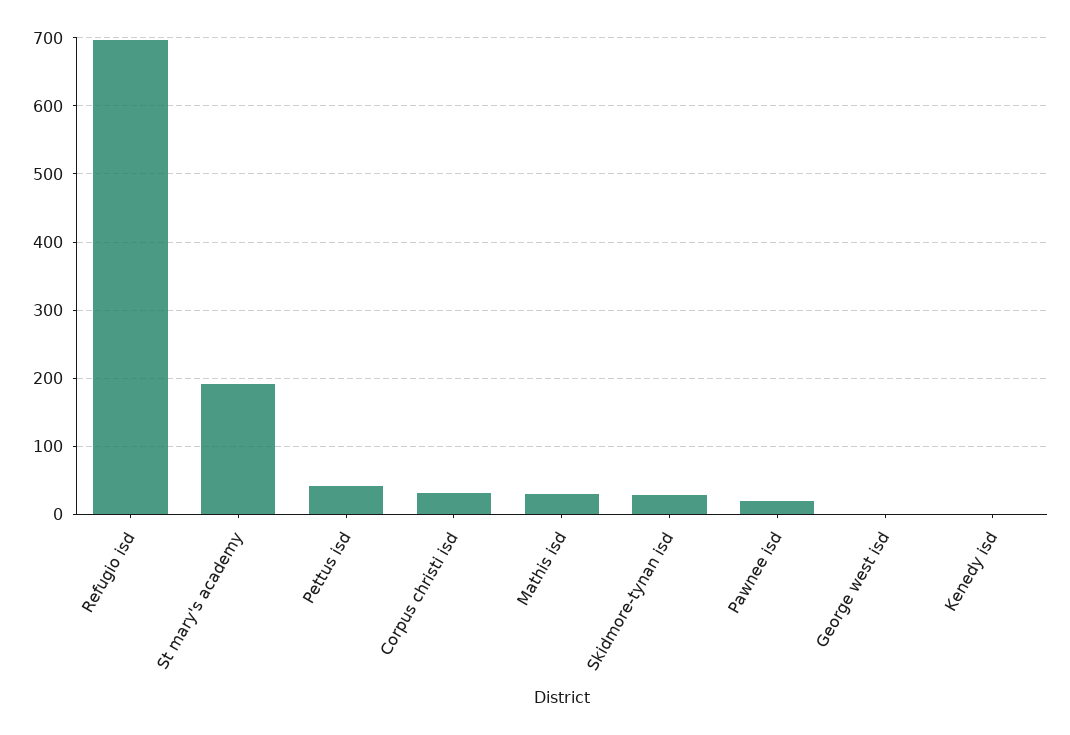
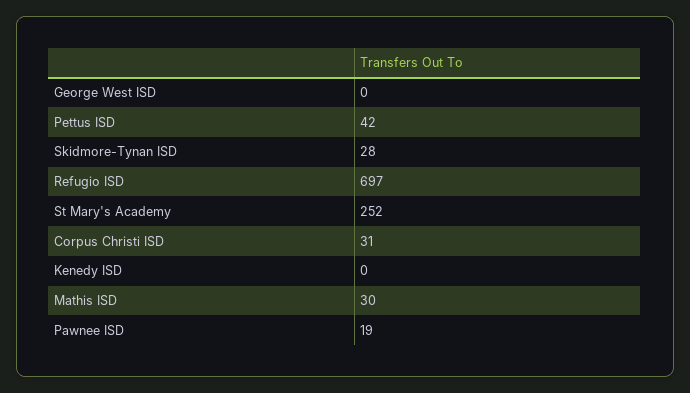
  {
    "Refugio isd": 697,
-   "St mary's academy": 190,
+   "St mary's academy": 252,
    "Pettus isd": 42,
    "Corpus christi isd": 31,
    "Mathis isd": 30,
    "Skidmore-tynan isd": 28,
    "Pawnee isd": 19,
    "George west isd": 0,
    "Kenedy isd": 0
  }

